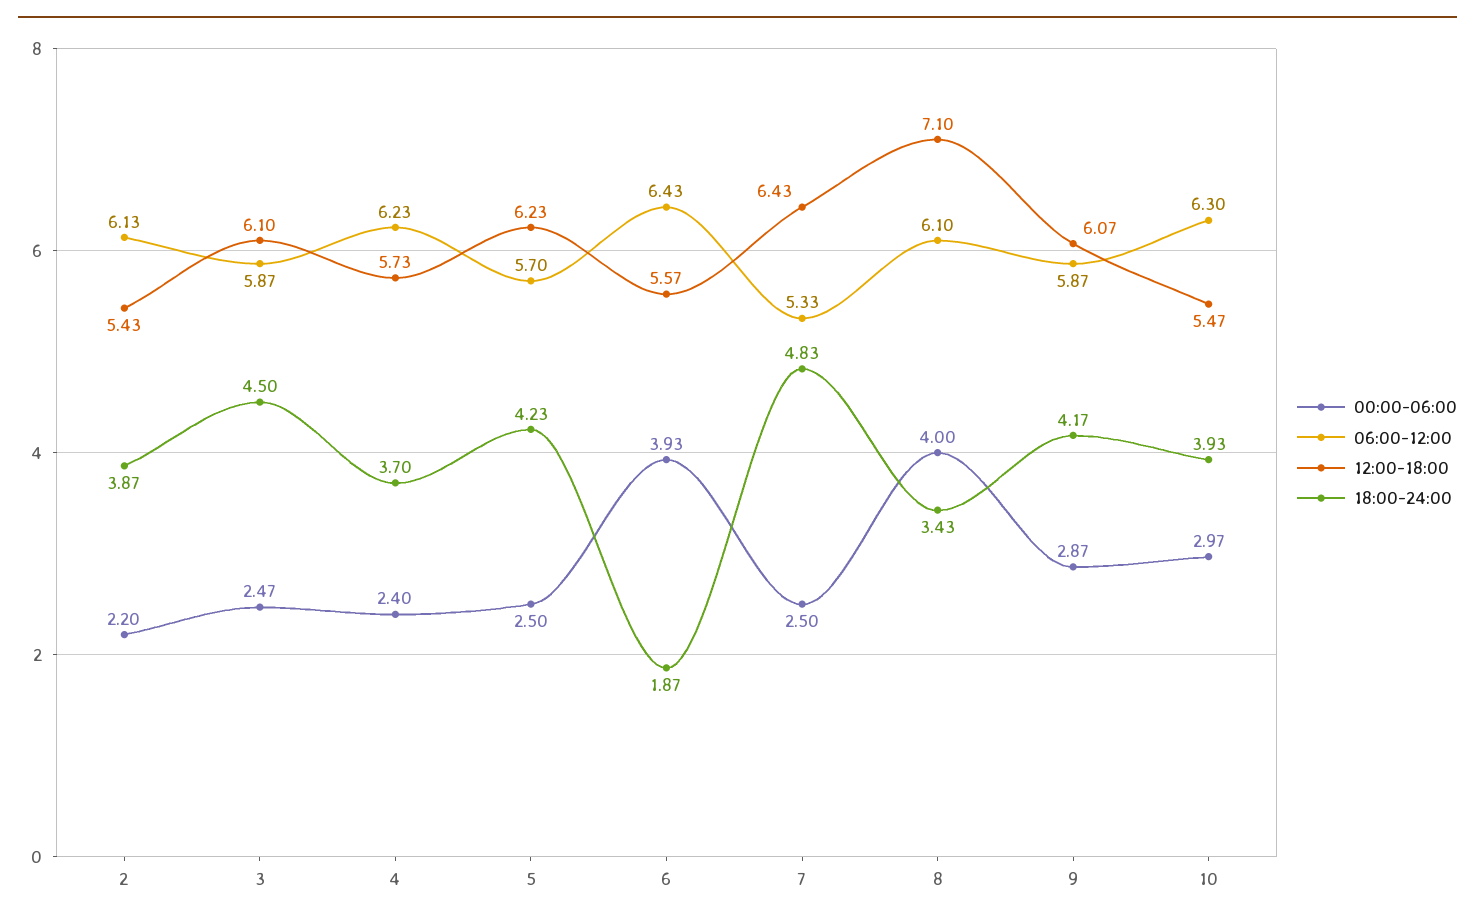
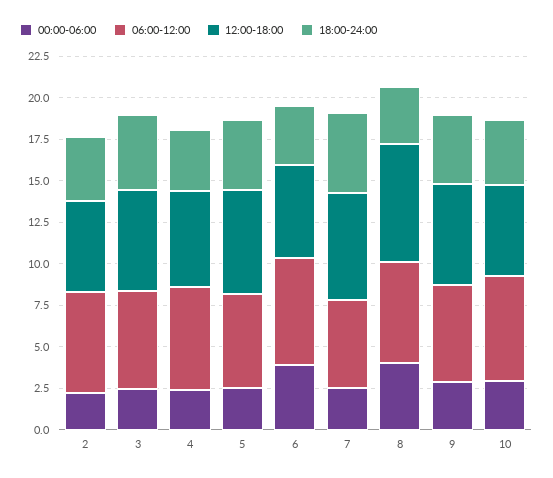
  {
    "00:00-06:00": {
      "2": 2.2,
      "3": 2.47,
      "4": 2.4,
      "5": 2.5,
      "6": 3.93,
      "7": 2.5,
      "8": 4,
      "9": 2.87,
      "10": 2.97
    },
    "06:00-12:00": {
      "2": 6.13,
      "3": 5.87,
      "4": 6.23,
      "5": 5.7,
      "6": 6.43,
      "7": 5.33,
      "8": 6.1,
      "9": 5.87,
      "10": 6.3
    },
    "12:00-18:00": {
      "2": 5.43,
      "3": 6.1,
      "4": 5.73,
      "5": 6.23,
      "6": 5.57,
      "7": 6.43,
      "8": 7.1,
      "9": 6.07,
      "10": 5.47
    },
    "18:00-24:00": {
      "2": 3.87,
      "3": 4.5,
      "4": 3.7,
      "5": 4.23,
-     "6": 1.87,
+     "6": 3.5,
      "7": 4.83,
      "8": 3.43,
      "9": 4.17,
      "10": 3.93
    }
  }

